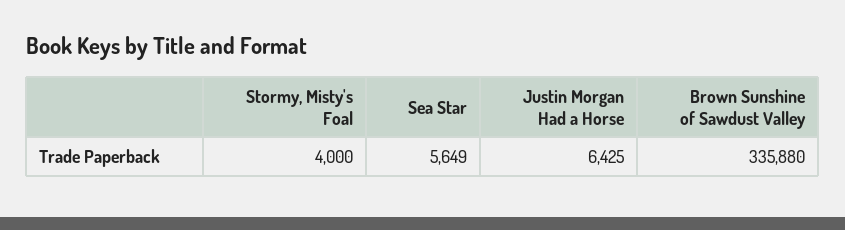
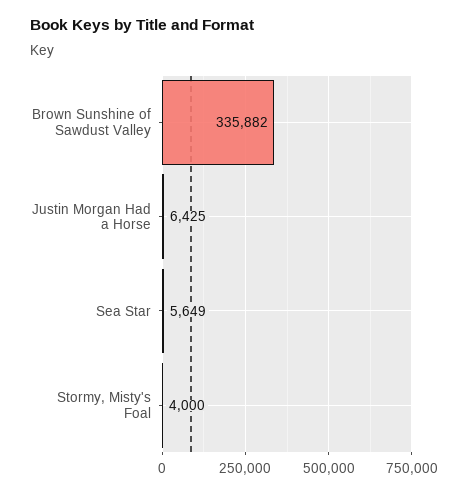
  {
    "Stormy, Misty's Foal": 4000,
    "Sea Star": 5649,
    "Justin Morgan Had a Horse": 6425,
-   "Brown Sunshine of Sawdust Valley": 335880
+   "Brown Sunshine of Sawdust Valley": 335882
  }

